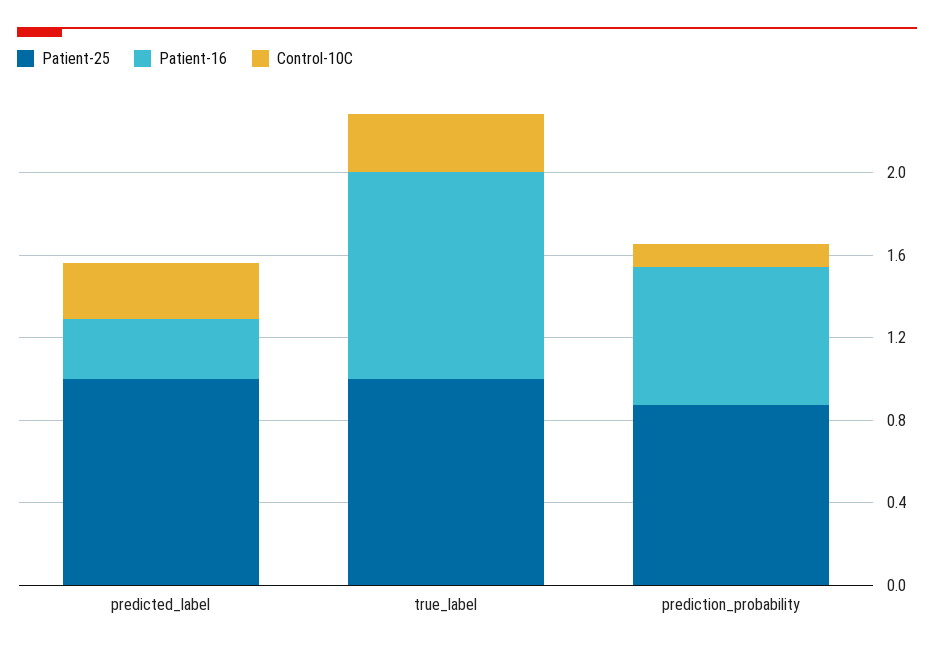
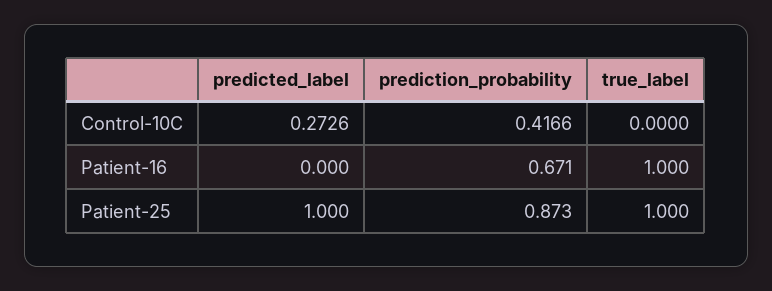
  {
    "Patient-25": {
      "predicted_label": 1,
      "true_label": 1,
      "prediction_probability": 0.873
    },
    "Patient-16": {
-     "predicted_label": 0.3,
+     "predicted_label": 0,
      "true_label": 1,
      "prediction_probability": 0.671
    },
    "Control-10C": {
      "predicted_label": 0.2726,
-     "true_label": 0.3,
+     "true_label": 0,
-     "prediction_probability": 0.1
+     "prediction_probability": 0.4166
    }
  }

